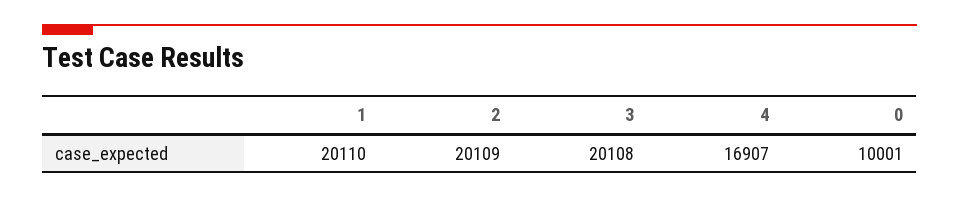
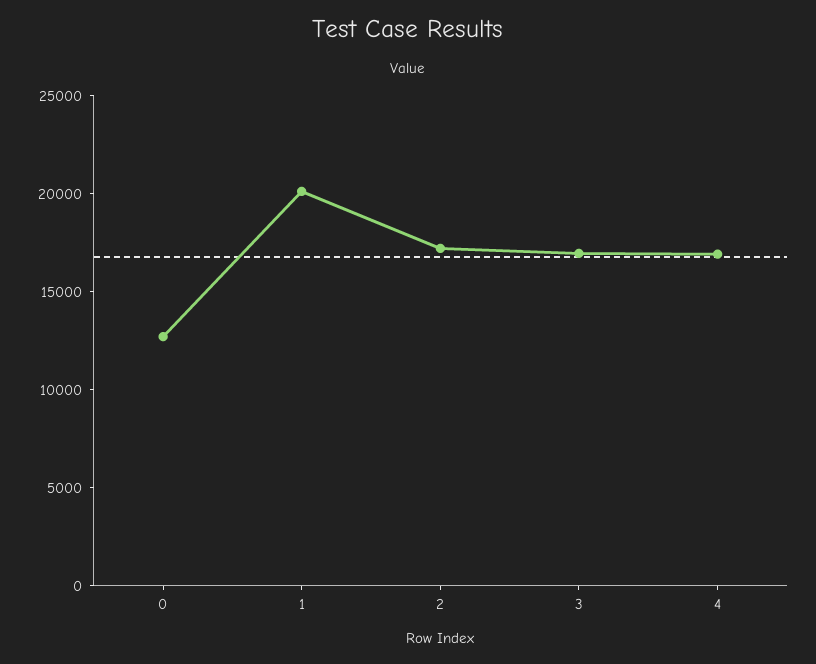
  {
    "1": 20110,
-   "2": 20109,
+   "2": 17000,
-   "3": 20108,
+   "3": 17000,
    "4": 16907,
-   "0": 10001
+   "0": 13000
  }

